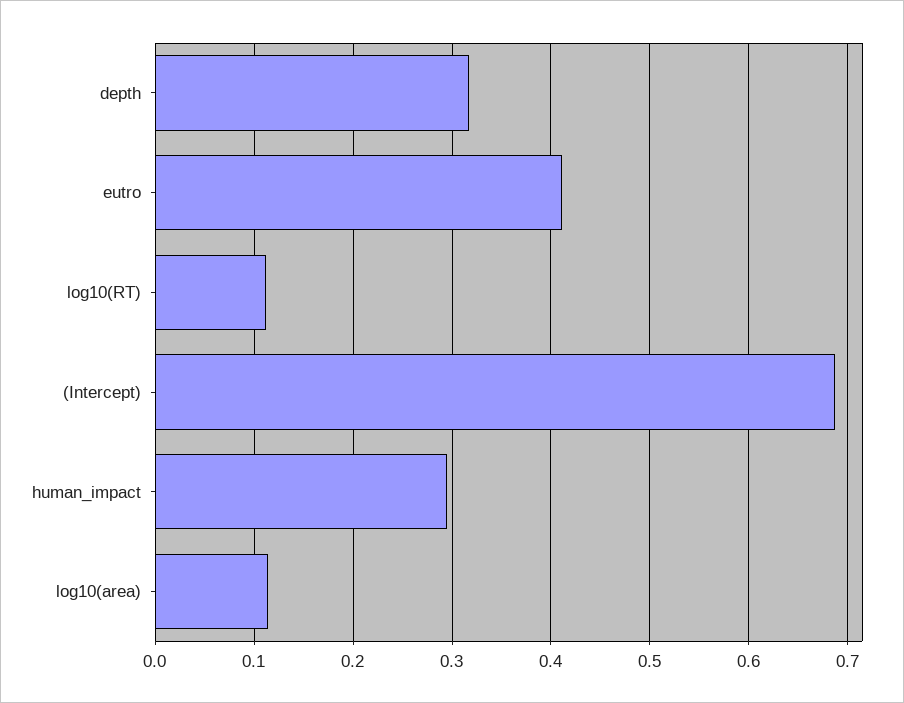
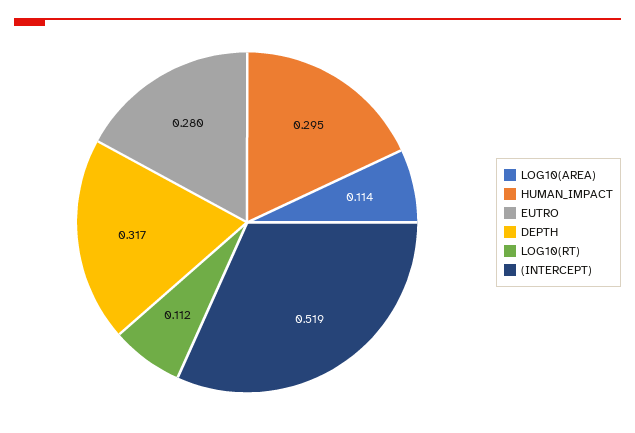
  {
    "depth": 0.317,
-   "eutro": 0.41,
+   "eutro": 0.28,
    "log10(RT)": 0.112,
-   "(Intercept)": 0.69,
+   "(Intercept)": 0.519,
    "human_impact": 0.295,
    "log10(area)": 0.114
  }

